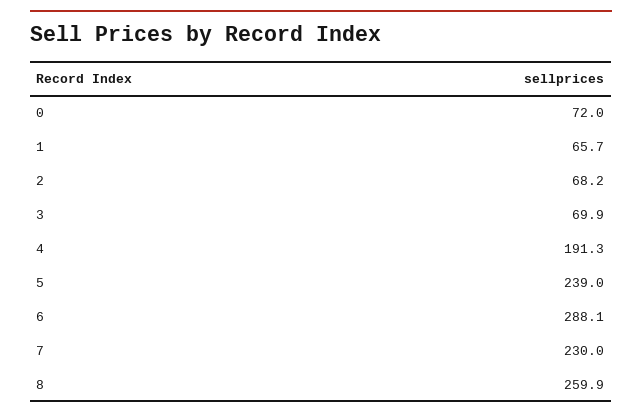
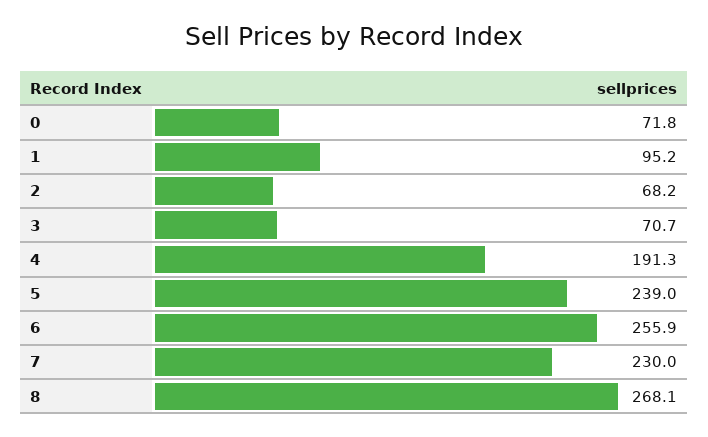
  {
-   "0": 72,
+   "0": 71.8,
-   "1": 65.7,
+   "1": 95.2,
    "2": 68.2,
-   "3": 69.9,
+   "3": 70.7,
    "4": 191.3,
    "5": 239,
-   "6": 288.1,
+   "6": 255.9,
    "7": 230,
-   "8": 259.9
+   "8": 268.1
  }

